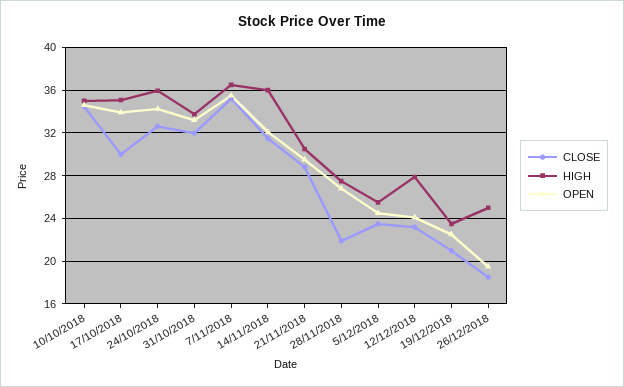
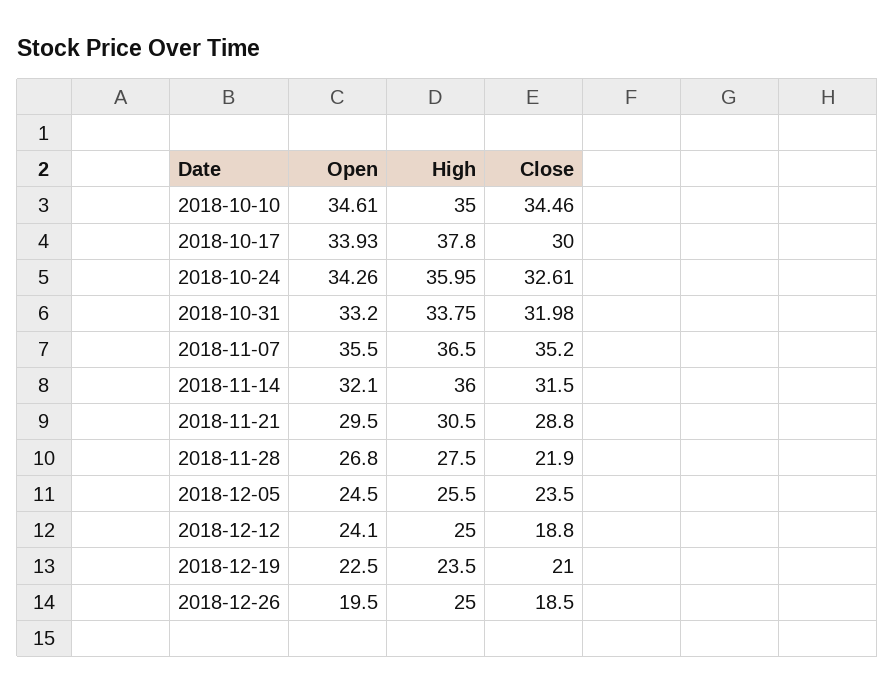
  {
    "CLOSE": {
      "10/10/2018": 34.46,
      "17/10/2018": 30,
      "24/10/2018": 32.61,
      "31/10/2018": 31.98,
      "7/11/2018": 35.2,
      "14/11/2018": 31.5,
      "21/11/2018": 28.8,
      "28/11/2018": 21.9,
      "5/12/2018": 23.5,
-     "12/12/2018": 23,
+     "12/12/2018": 18.8,
      "19/12/2018": 21,
      "26/12/2018": 18.5
    },
    "HIGH": {
      "10/10/2018": 35,
-     "17/10/2018": 35,
+     "17/10/2018": 37.8,
      "24/10/2018": 35.95,
      "31/10/2018": 33.75,
      "7/11/2018": 36.5,
      "14/11/2018": 36,
      "21/11/2018": 30.5,
      "28/11/2018": 27.5,
      "5/12/2018": 25.5,
-     "12/12/2018": 28,
+     "12/12/2018": 25,
      "19/12/2018": 23.5,
      "26/12/2018": 25
    },
    "OPEN": {
      "10/10/2018": 34.61,
      "17/10/2018": 33.93,
      "24/10/2018": 34.26,
      "31/10/2018": 33.2,
      "7/11/2018": 35.5,
      "14/11/2018": 32.1,
      "21/11/2018": 29.5,
      "28/11/2018": 26.8,
      "5/12/2018": 24.5,
      "12/12/2018": 24.1,
      "19/12/2018": 22.5,
      "26/12/2018": 19.5
    }
  }

